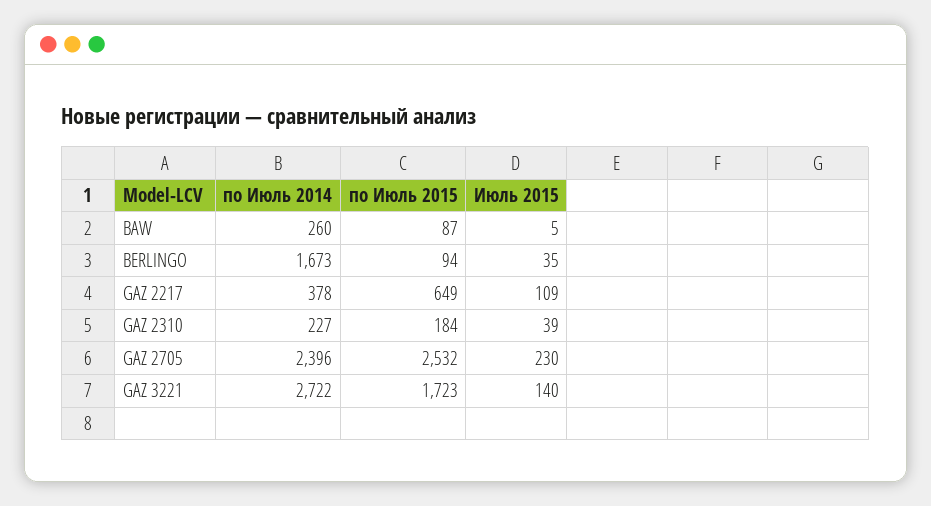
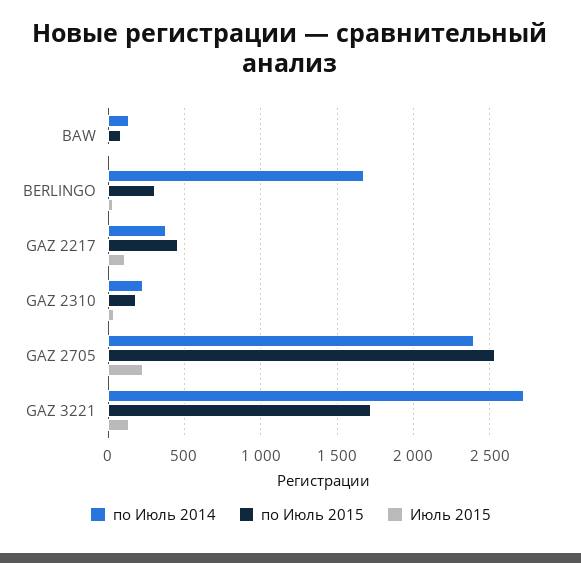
  {
    "по Июль 2014": {
-     "BAW": 260,
+     "BAW": 150,
      "BERLINGO": 1673,
      "GAZ 2217": 378,
      "GAZ 2310": 227,
      "GAZ 2705": 2396,
      "GAZ 3221": 2722
    },
    "по Июль 2015": {
      "BAW": 87,
-     "BERLINGO": 94,
+     "BERLINGO": 300,
-     "GAZ 2217": 649,
+     "GAZ 2217": 450,
      "GAZ 2310": 184,
      "GAZ 2705": 2532,
      "GAZ 3221": 1723
    },
    "Июль 2015": {
      "BAW": 5,
      "BERLINGO": 35,
      "GAZ 2217": 109,
      "GAZ 2310": 39,
      "GAZ 2705": 230,
      "GAZ 3221": 140
    }
  }

